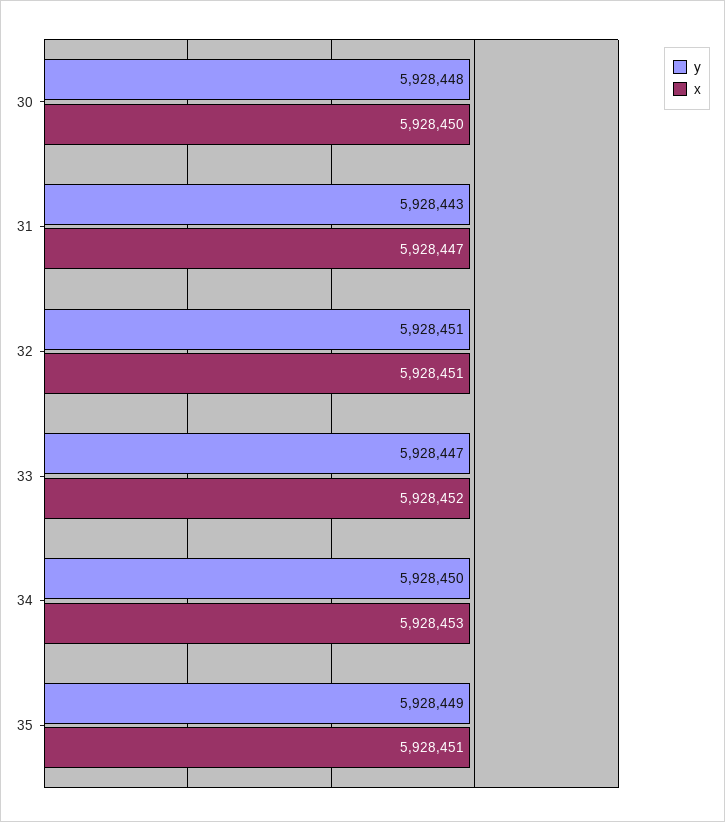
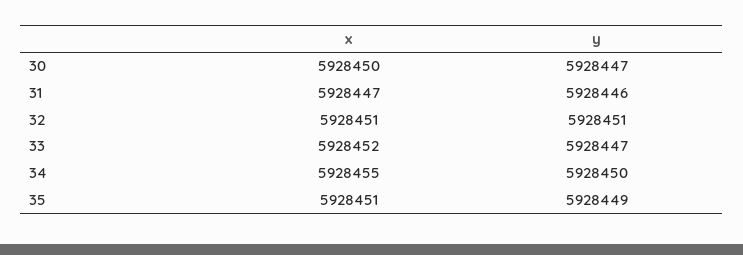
  {
    "y": {
-     "30": 5928448,
+     "30": 5928447,
-     "31": 5928443,
+     "31": 5928446,
      "32": 5928451,
      "33": 5928447,
      "34": 5928450,
      "35": 5928449
    },
    "x": {
      "30": 5928450,
      "31": 5928447,
      "32": 5928451,
      "33": 5928452,
-     "34": 5928453,
+     "34": 5928455,
      "35": 5928451
    }
  }

